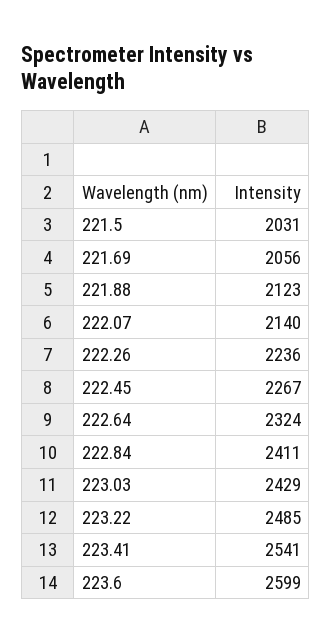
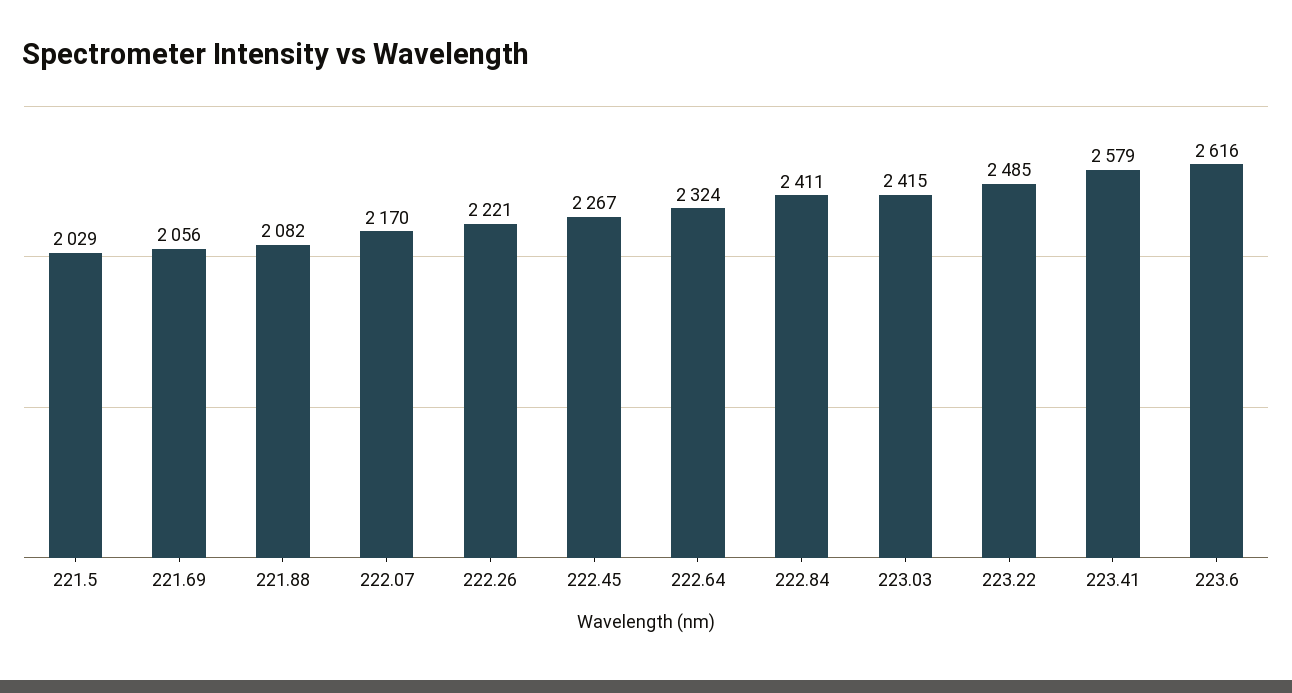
  {
-   "221.5": 2031,
+   "221.5": 2029,
    "221.69": 2056,
-   "221.88": 2123,
+   "221.88": 2082,
-   "222.07": 2140,
+   "222.07": 2170,
-   "222.26": 2236,
+   "222.26": 2221,
    "222.45": 2267,
    "222.64": 2324,
    "222.84": 2411,
-   "223.03": 2429,
+   "223.03": 2415,
    "223.22": 2485,
-   "223.41": 2541,
+   "223.41": 2579,
-   "223.6": 2599
+   "223.6": 2616
  }

